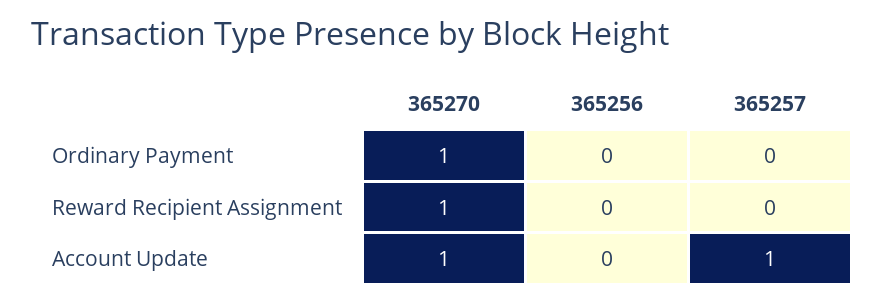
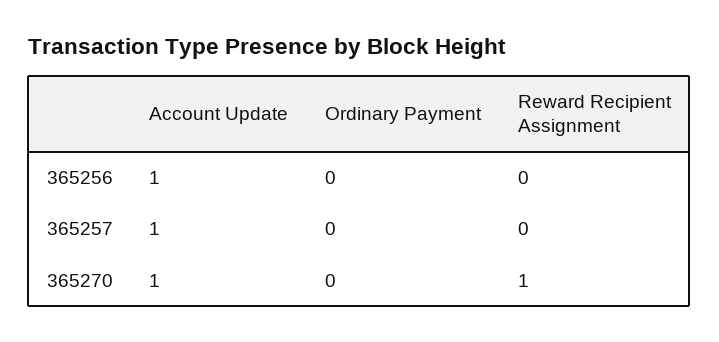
  {
    "365270": {
-     "Ordinary Payment": 1,
+     "Ordinary Payment": 0,
      "Reward Recipient Assignment": 1,
      "Account Update": 1
    },
    "365256": {
      "Ordinary Payment": 0,
      "Reward Recipient Assignment": 0,
-     "Account Update": 0
+     "Account Update": 1
    },
    "365257": {
      "Ordinary Payment": 0,
      "Reward Recipient Assignment": 0,
      "Account Update": 1
    }
  }

